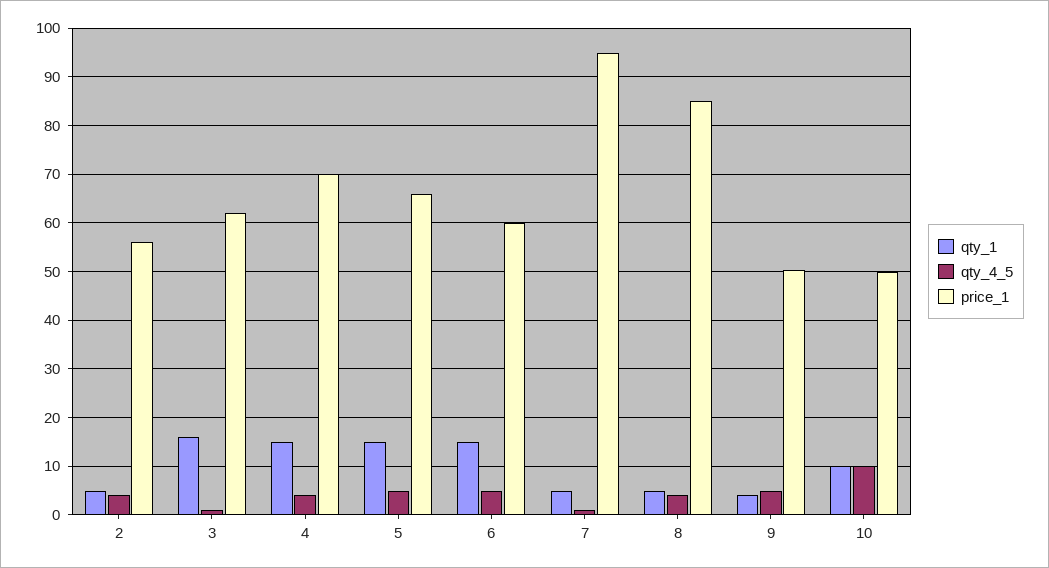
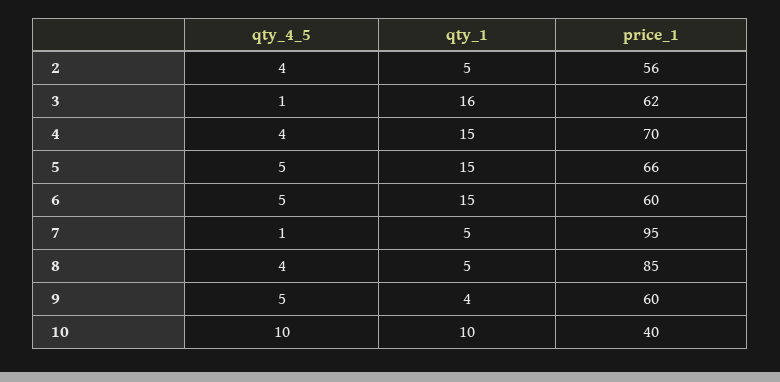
  {
    "qty_1": {
      "2": 5,
      "3": 16,
      "4": 15,
      "5": 15,
      "6": 15,
      "7": 5,
      "8": 5,
      "9": 4,
      "10": 10
    },
    "qty_4_5": {
      "2": 4,
      "3": 1,
      "4": 4,
      "5": 5,
      "6": 5,
      "7": 1,
      "8": 4,
      "9": 5,
      "10": 10
    },
    "price_1": {
      "2": 56,
      "3": 62,
      "4": 70,
      "5": 66,
      "6": 60,
      "7": 95,
      "8": 85,
-     "9": 50,
+     "9": 60,
-     "10": 50
+     "10": 40
    }
  }

